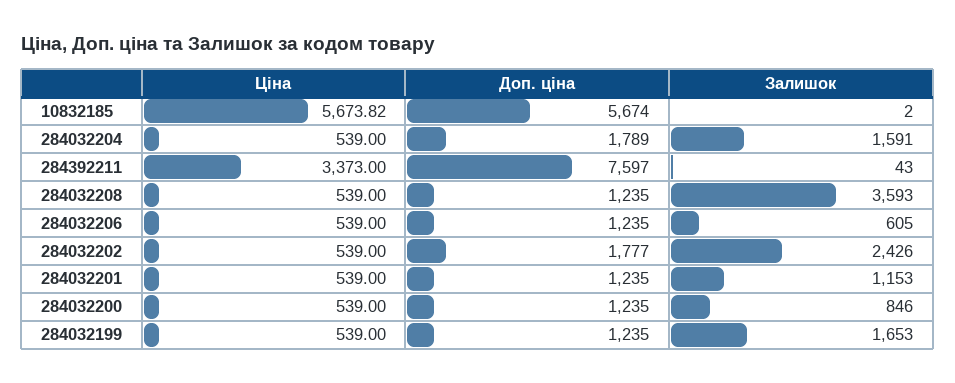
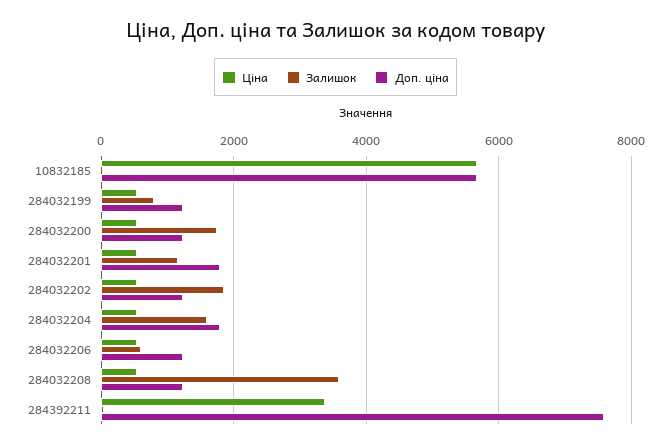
  {
    "Ціна": {
      "10832185": 5673.82,
      "284032204": 539,
      "284392211": 3373,
      "284032208": 539,
      "284032206": 539,
      "284032202": 539,
      "284032201": 539,
      "284032200": 539,
      "284032199": 539
    },
    "Доп. ціна": {
      "10832185": 5674,
      "284032204": 1789,
      "284392211": 7597,
      "284032208": 1235,
      "284032206": 1235,
-     "284032202": 1777,
+     "284032202": 1200,
-     "284032201": 1235,
+     "284032201": 1800,
      "284032200": 1235,
      "284032199": 1235
    },
    "Залишок": {
      "10832185": 2,
      "284032204": 1591,
      "284392211": 43,
      "284032208": 3593,
      "284032206": 605,
-     "284032202": 2426,
+     "284032202": 1800,
      "284032201": 1153,
-     "284032200": 846,
+     "284032200": 1800,
-     "284032199": 1653
+     "284032199": 800
    }
  }

